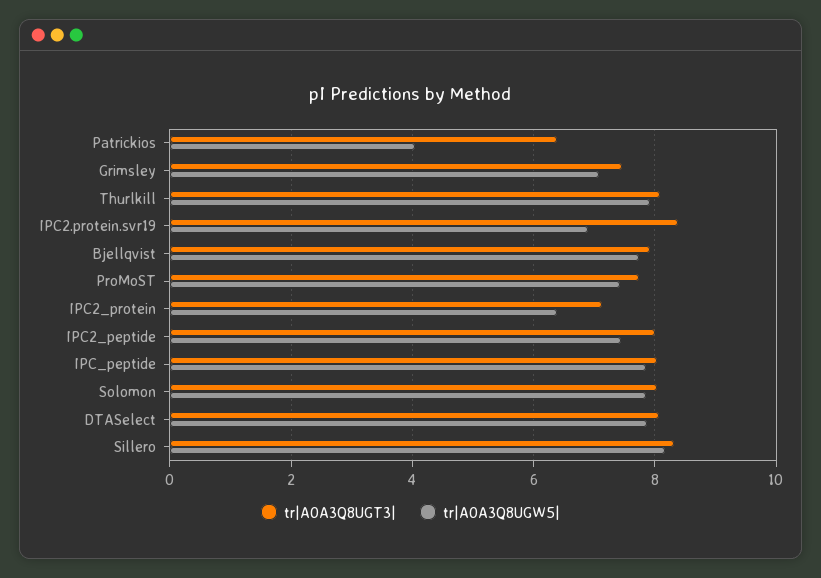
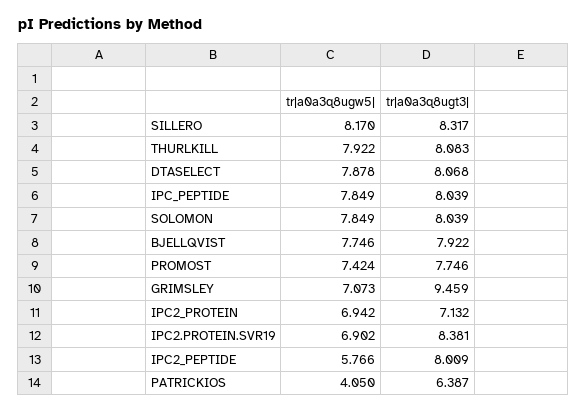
  {
    "tr|A0A3Q8UGT3|": {
      "Patrickios": 6.387,
-     "Grimsley": 7.4,
+     "Grimsley": 9.459,
      "Thurlkill": 8.083,
      "IPC2.protein.svr19": 8.381,
      "Bjellqvist": 7.922,
      "ProMoST": 7.746,
      "IPC2_protein": 7.132,
      "IPC2_peptide": 8.009,
      "IPC_peptide": 8.039,
      "Solomon": 8.039,
      "DTASelect": 8.068,
      "Sillero": 8.317
    },
    "tr|A0A3Q8UGW5|": {
      "Patrickios": 4.05,
      "Grimsley": 7.073,
      "Thurlkill": 7.922,
      "IPC2.protein.svr19": 6.902,
      "Bjellqvist": 7.746,
      "ProMoST": 7.424,
-     "IPC2_protein": 6.4,
+     "IPC2_protein": 6.942,
-     "IPC2_peptide": 7.4,
+     "IPC2_peptide": 5.766,
      "IPC_peptide": 7.849,
      "Solomon": 7.849,
      "DTASelect": 7.878,
      "Sillero": 8.17
    }
  }

